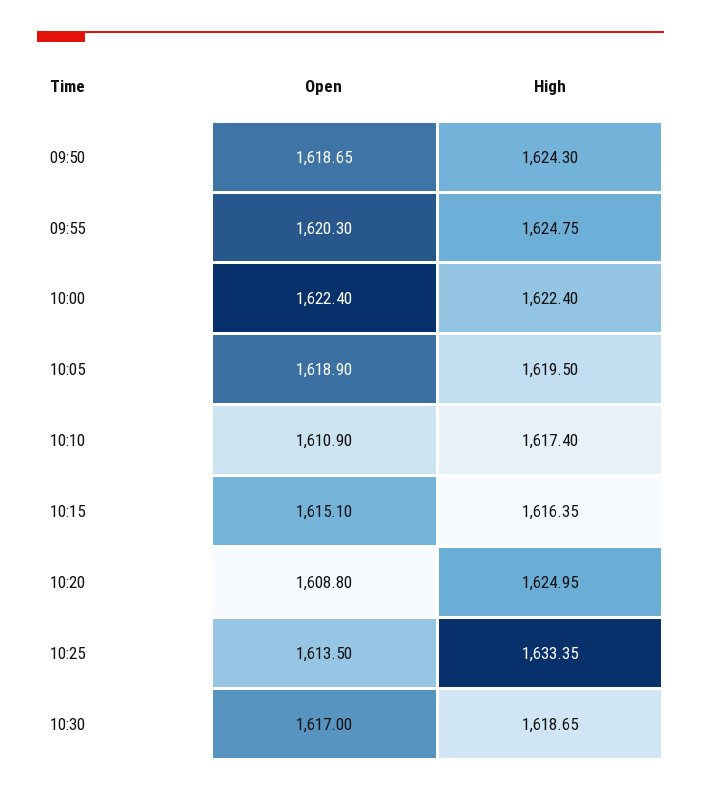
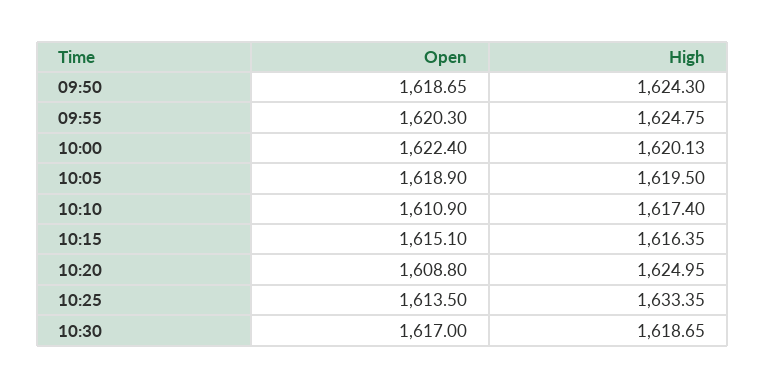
  {
    "Open": {
      "09:50": 1618.65,
      "09:55": 1620.3,
      "10:00": 1622.4,
      "10:05": 1618.9,
      "10:10": 1610.9,
      "10:15": 1615.1,
      "10:20": 1608.8,
      "10:25": 1613.5,
      "10:30": 1617
    },
    "High": {
      "09:50": 1624.3,
      "09:55": 1624.75,
-     "10:00": 1622.4,
+     "10:00": 1620.13,
      "10:05": 1619.5,
      "10:10": 1617.4,
      "10:15": 1616.35,
      "10:20": 1624.95,
      "10:25": 1633.35,
      "10:30": 1618.65
    }
  }

